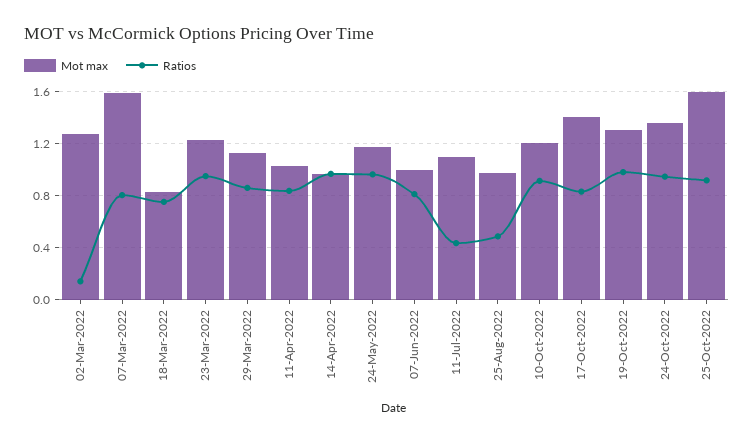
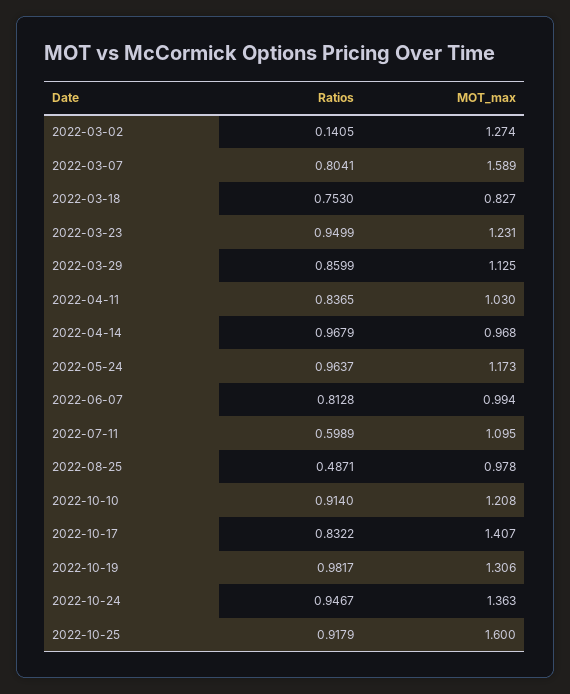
  {
    "Mot max": {
      "02-Mar-2022": 1.274,
      "07-Mar-2022": 1.589,
      "18-Mar-2022": 0.827,
      "23-Mar-2022": 1.231,
      "29-Mar-2022": 1.125,
      "11-Apr-2022": 1.03,
      "14-Apr-2022": 0.968,
      "24-May-2022": 1.173,
      "07-Jun-2022": 0.994,
      "11-Jul-2022": 1.095,
      "25-Aug-2022": 0.978,
      "10-Oct-2022": 1.208,
      "17-Oct-2022": 1.407,
      "19-Oct-2022": 1.306,
      "24-Oct-2022": 1.363,
      "25-Oct-2022": 1.6
    },
    "Ratios": {
      "02-Mar-2022": 0.1405,
      "07-Mar-2022": 0.8041,
      "18-Mar-2022": 0.753,
      "23-Mar-2022": 0.9499,
      "29-Mar-2022": 0.8599,
      "11-Apr-2022": 0.8365,
      "14-Apr-2022": 0.9679,
      "24-May-2022": 0.9637,
      "07-Jun-2022": 0.8128,
-     "11-Jul-2022": 0.45,
+     "11-Jul-2022": 0.5989,
      "25-Aug-2022": 0.4871,
      "10-Oct-2022": 0.914,
      "17-Oct-2022": 0.8322,
      "19-Oct-2022": 0.9817,
      "24-Oct-2022": 0.9467,
      "25-Oct-2022": 0.9179
    }
  }

